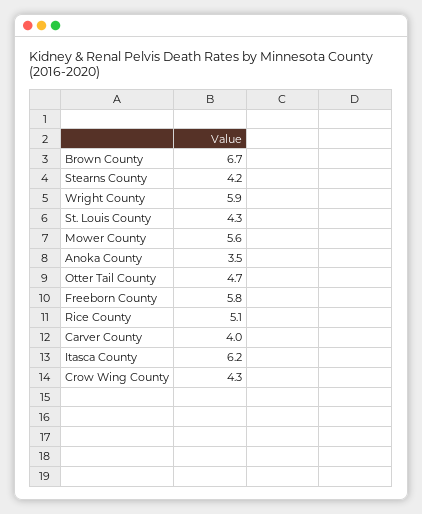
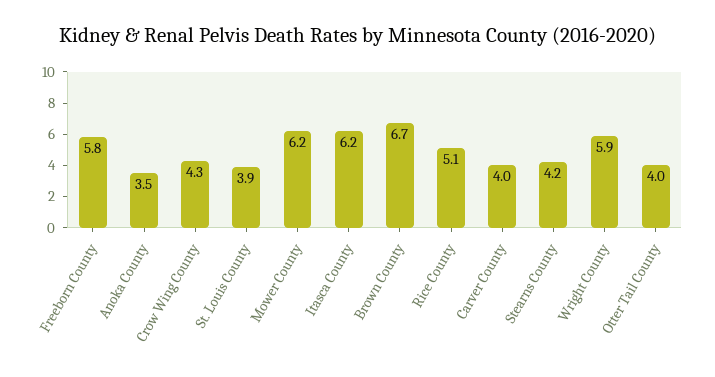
  {
    "Brown County": 6.7,
    "Stearns County": 4.2,
    "Wright County": 5.9,
-   "St. Louis County": 4.3,
+   "St. Louis County": 3.9,
-   "Mower County": 5.6,
+   "Mower County": 6.2,
    "Anoka County": 3.5,
-   "Otter Tail County": 4.7,
+   "Otter Tail County": 4,
    "Freeborn County": 5.8,
    "Rice County": 5.1,
    "Carver County": 4,
    "Itasca County": 6.2,
    "Crow Wing County": 4.3
  }

